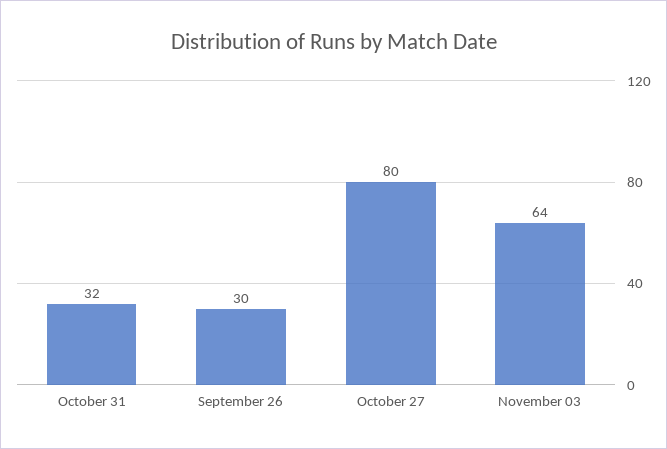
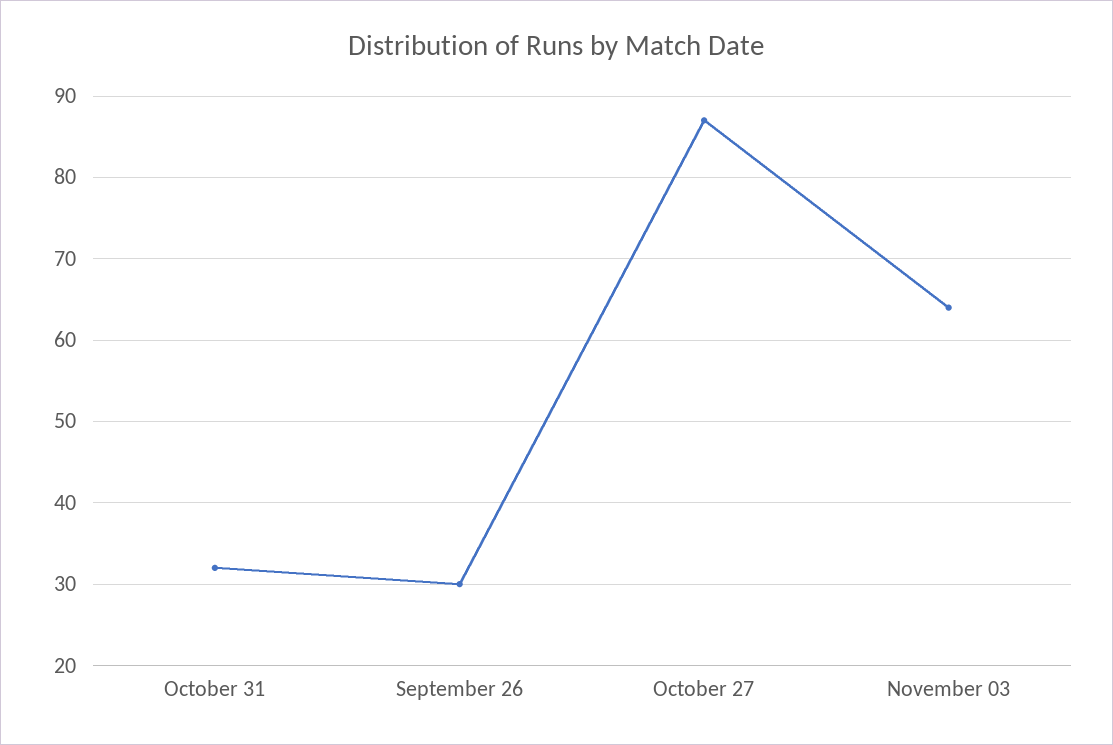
  {
    "October 31": 32,
    "September 26": 30,
-   "October 27": 80,
+   "October 27": 87,
    "November 03": 64
  }

